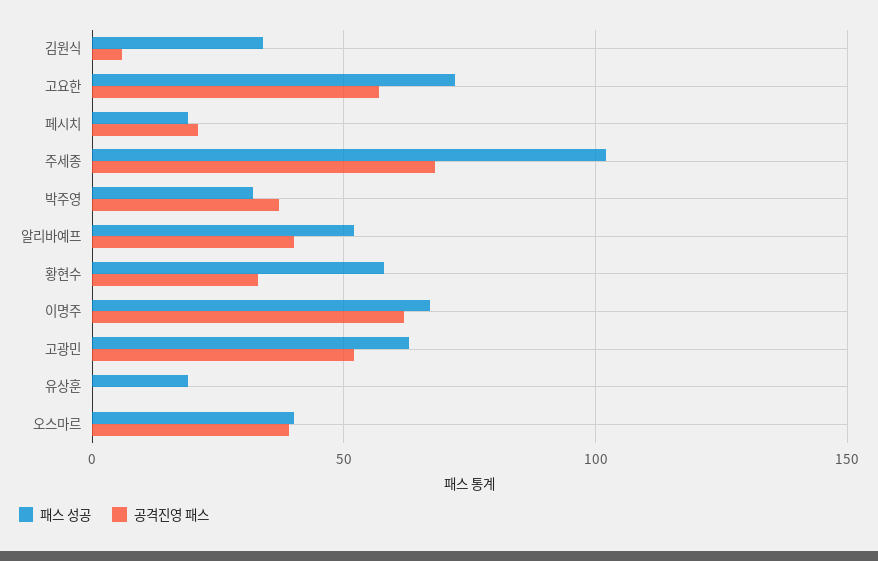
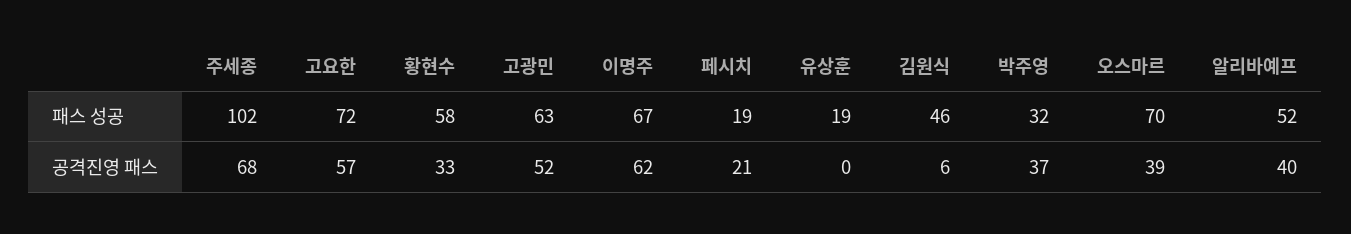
  {
    "패스 성공": {
-     "김원식": 35,
+     "김원식": 46,
      "고요한": 72,
      "페시치": 19,
      "주세종": 102,
      "박주영": 32,
      "알리바예프": 52,
      "황현수": 58,
      "이명주": 67,
      "고광민": 63,
      "유상훈": 19,
-     "오스마르": 40
+     "오스마르": 70
    },
    "공격진영 패스": {
      "김원식": 6,
      "고요한": 57,
      "페시치": 21,
      "주세종": 68,
      "박주영": 37,
      "알리바예프": 40,
      "황현수": 33,
      "이명주": 62,
      "고광민": 52,
      "유상훈": 0,
      "오스마르": 39
    }
  }

